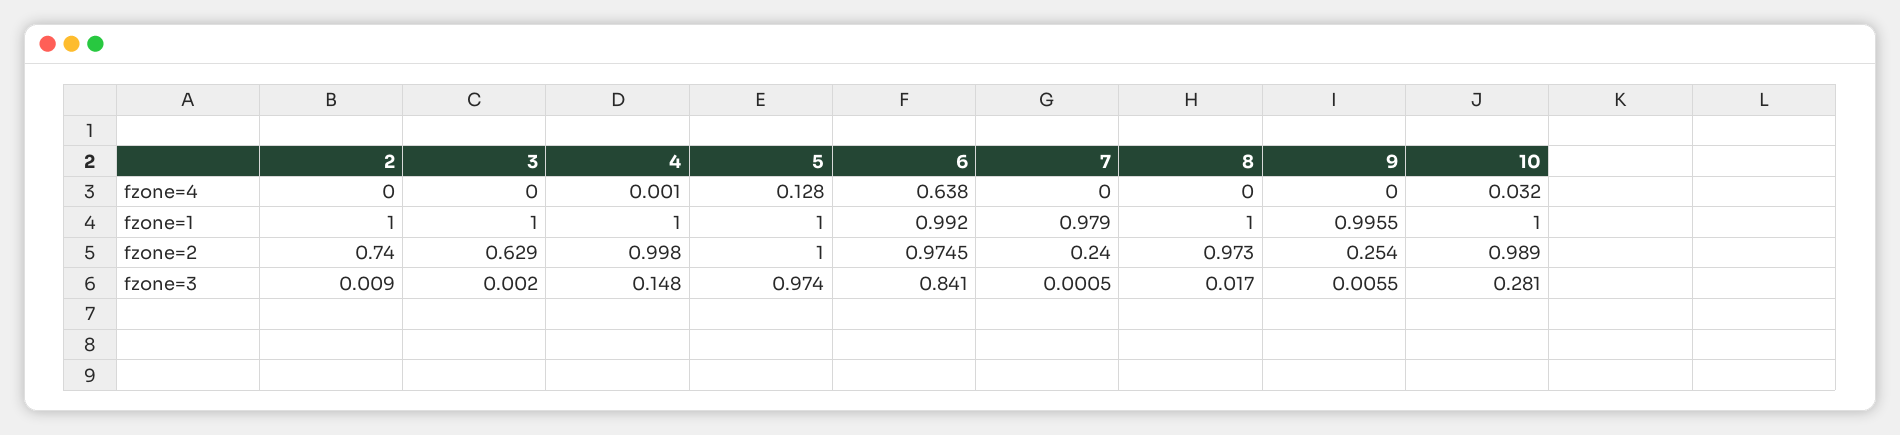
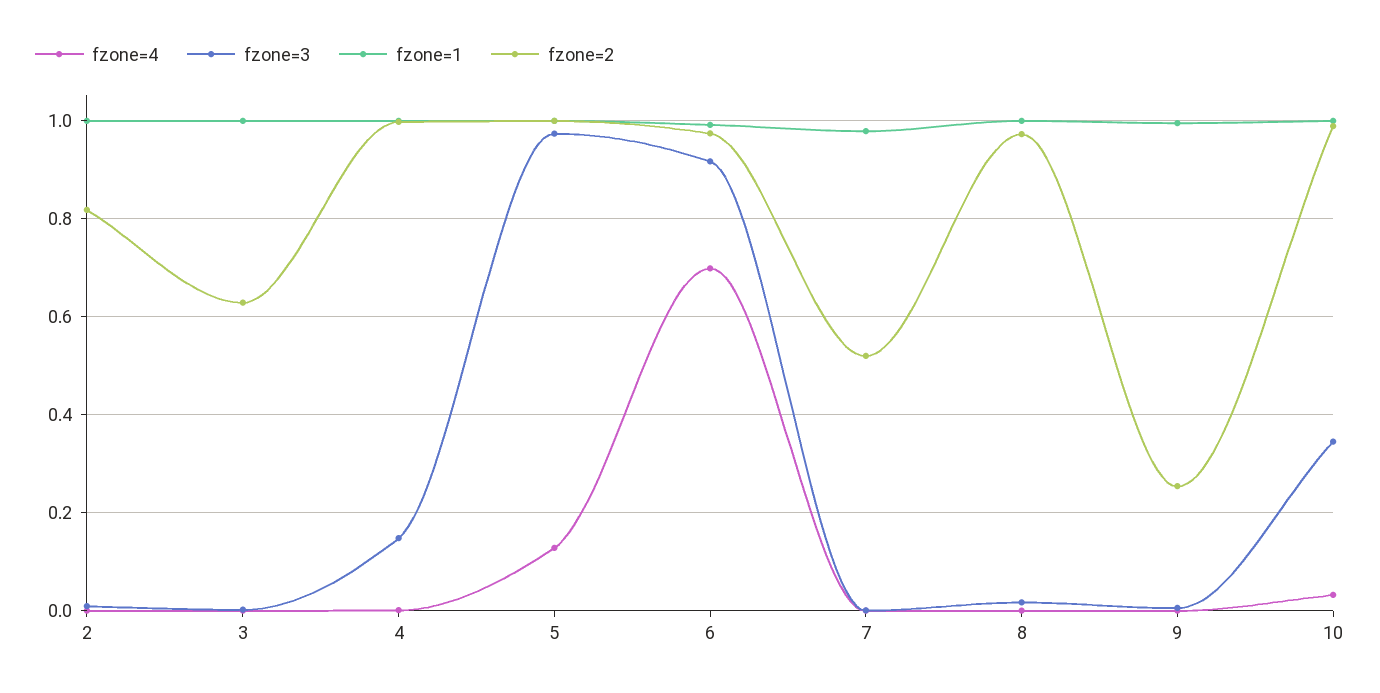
  {
    "fzone=4": {
      "2": 0,
      "3": 0,
      "4": 0.001,
      "5": 0.128,
-     "6": 0.638,
+     "6": 0.7,
      "7": 0,
      "8": 0,
      "9": 0,
      "10": 0.032
    },
    "fzone=1": {
      "2": 1,
      "3": 1,
      "4": 1,
      "5": 1,
      "6": 0.992,
      "7": 0.979,
      "8": 1,
      "9": 0.9955,
      "10": 1
    },
    "fzone=2": {
-     "2": 0.74,
+     "2": 0.82,
      "3": 0.629,
      "4": 0.998,
      "5": 1,
      "6": 0.9745,
-     "7": 0.24,
+     "7": 0.52,
      "8": 0.973,
      "9": 0.254,
      "10": 0.989
    },
    "fzone=3": {
      "2": 0.009,
      "3": 0.002,
      "4": 0.148,
      "5": 0.974,
-     "6": 0.841,
+     "6": 0.92,
      "7": 0.0005,
      "8": 0.017,
      "9": 0.0055,
-     "10": 0.281
+     "10": 0.34
    }
  }

